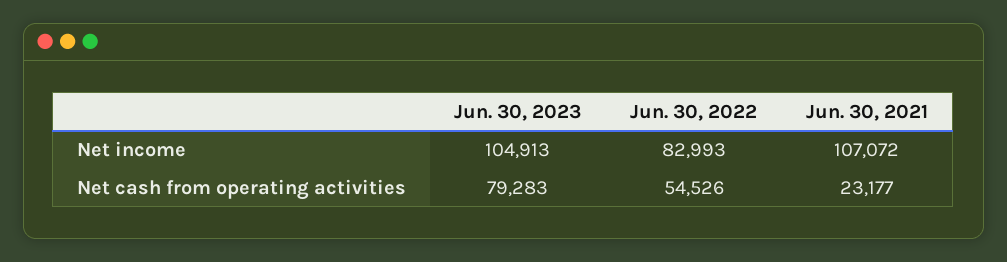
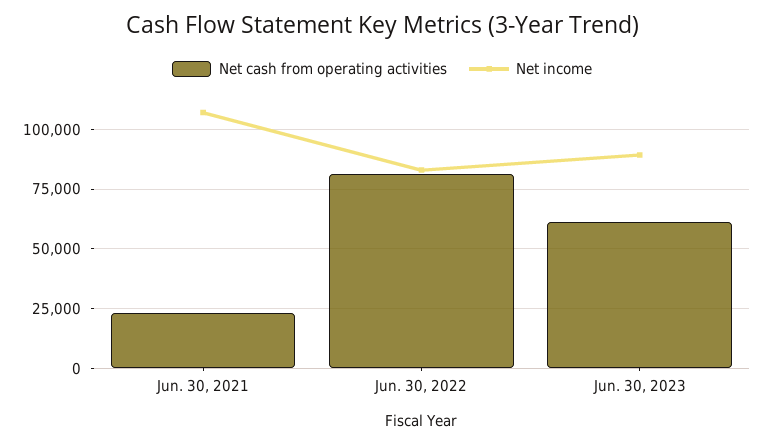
  {
    "Net income": {
-     "Jun. 30, 2023": 104913,
+     "Jun. 30, 2023": 90000,
      "Jun. 30, 2022": 82993,
      "Jun. 30, 2021": 107072
    },
    "Net cash from operating activities": {
-     "Jun. 30, 2023": 79283,
+     "Jun. 30, 2023": 60000,
-     "Jun. 30, 2022": 54526,
+     "Jun. 30, 2022": 80000,
      "Jun. 30, 2021": 23177
    }
  }

